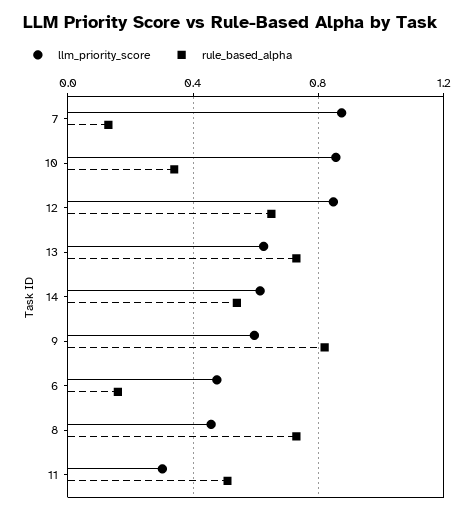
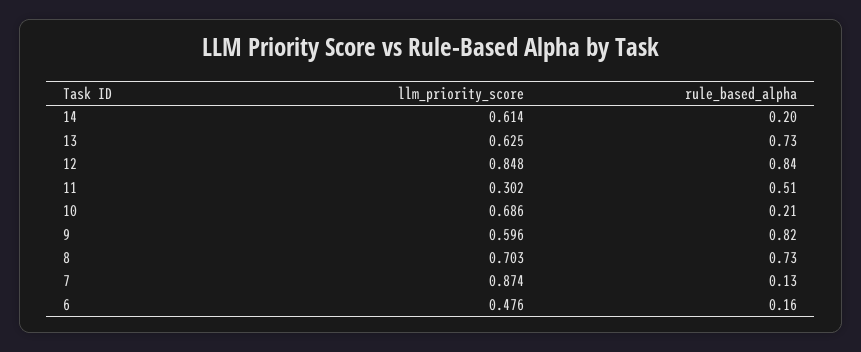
  {
    "llm_priority_score": {
      "7": 0.874,
-     "10": 0.85,
+     "10": 0.686,
      "12": 0.848,
      "13": 0.625,
      "14": 0.614,
      "9": 0.596,
      "6": 0.476,
-     "8": 0.45,
+     "8": 0.703,
      "11": 0.302
    },
    "rule_based_alpha": {
      "7": 0.13,
-     "10": 0.35,
+     "10": 0.21,
-     "12": 0.65,
+     "12": 0.84,
      "13": 0.73,
-     "14": 0.55,
+     "14": 0.2,
      "9": 0.82,
      "6": 0.16,
      "8": 0.73,
      "11": 0.51
    }
  }

